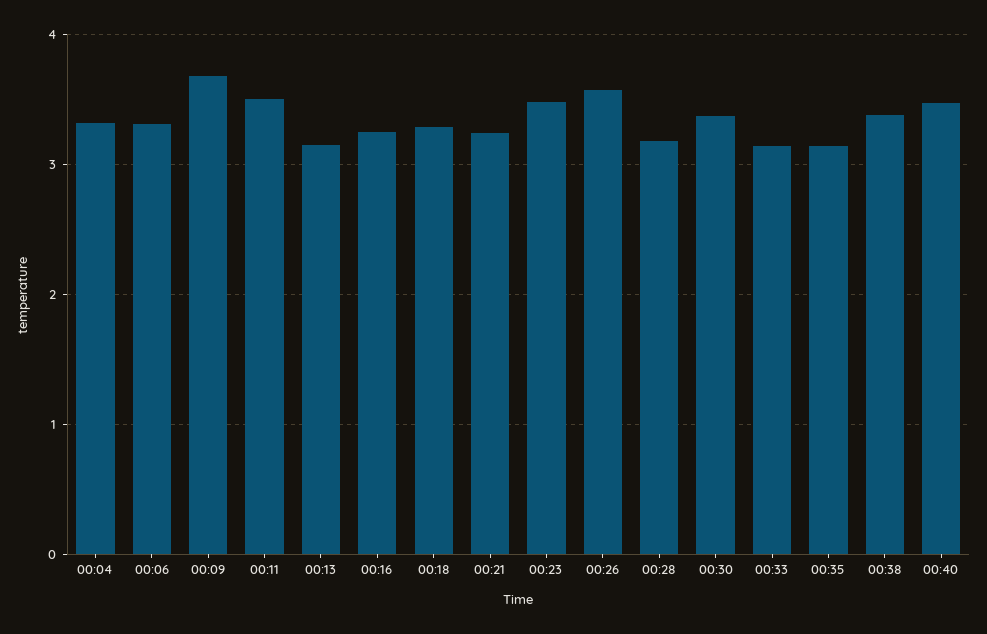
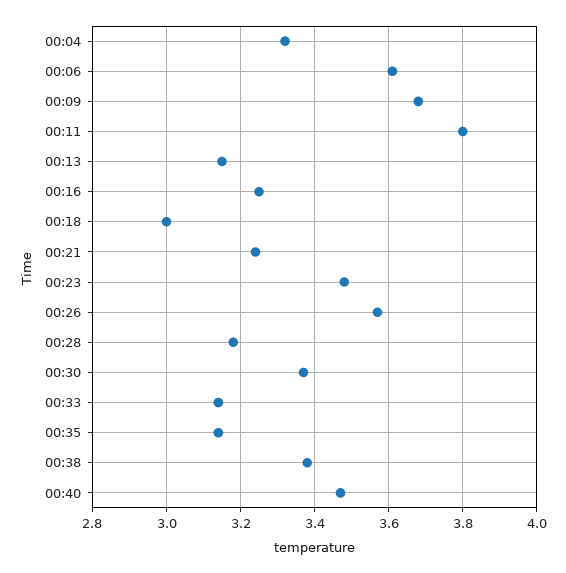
  {
    "00:04": 3.3,
-   "00:06": 3.3,
+   "00:06": 3.6,
    "00:09": 3.7,
-   "00:11": 3.5,
+   "00:11": 3.8,
    "00:13": 3.15,
    "00:16": 3.25,
-   "00:18": 3.3,
+   "00:18": 3,
    "00:21": 3.25,
    "00:23": 3.5,
    "00:26": 3.55,
    "00:28": 3.2,
    "00:30": 3.35,
    "00:33": 3.15,
    "00:35": 3.15,
    "00:38": 3.4,
    "00:40": 3.45
  }

